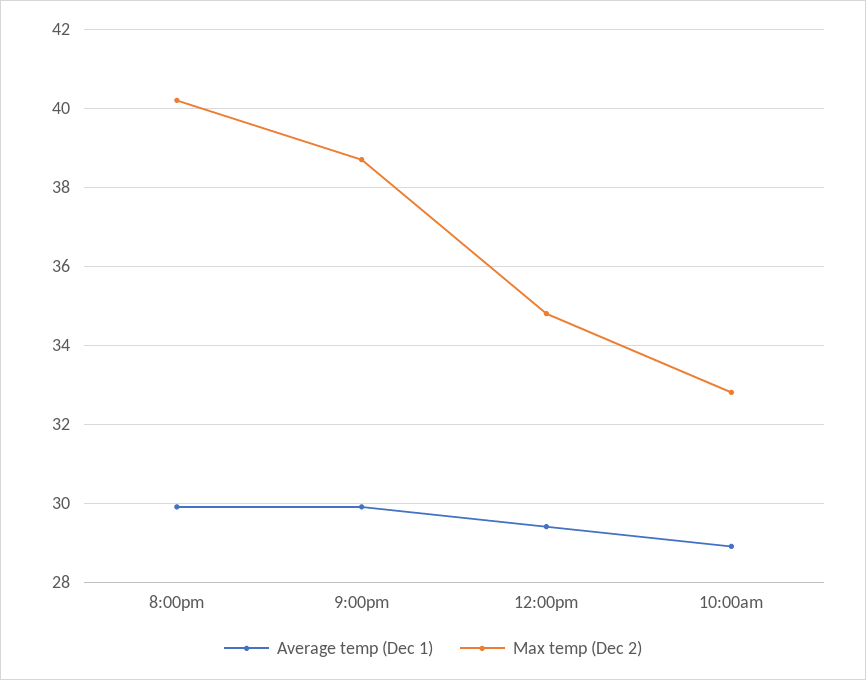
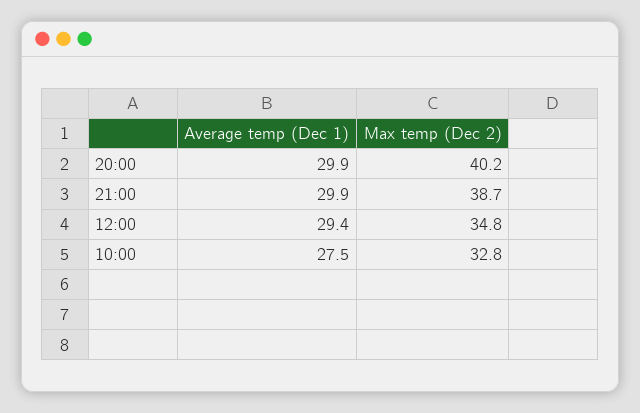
  {
    "Average temp (Dec 1)": {
      "8:00pm": 29.9,
      "9:00pm": 29.9,
      "12:00pm": 29.4,
-     "10:00am": 29
+     "10:00am": 27.5
    },
    "Max temp (Dec 2)": {
      "8:00pm": 40.2,
      "9:00pm": 38.7,
      "12:00pm": 34.8,
      "10:00am": 32.8
    }
  }

